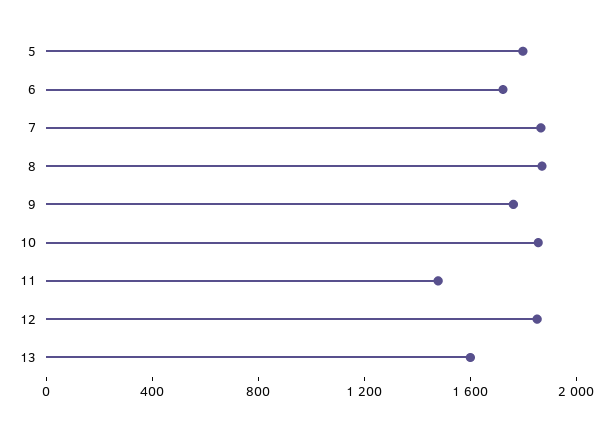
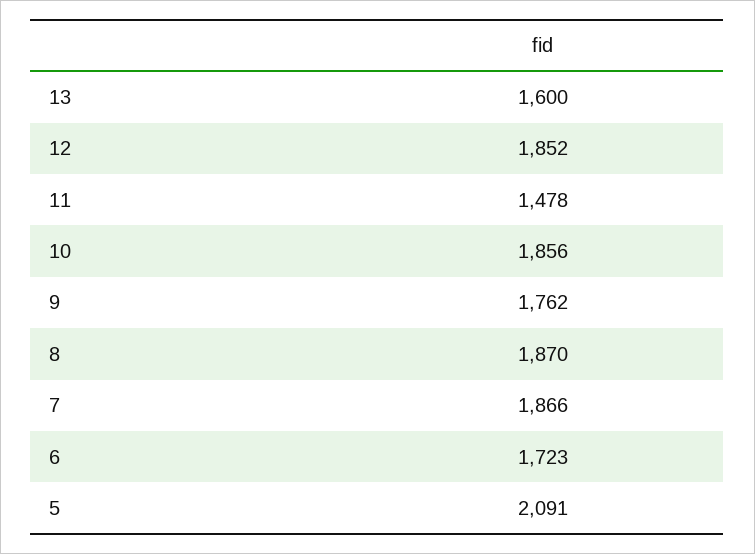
  {
-   "5": 1800,
+   "5": 2091,
    "6": 1723,
    "7": 1866,
    "8": 1870,
    "9": 1762,
    "10": 1856,
    "11": 1478,
    "12": 1852,
    "13": 1600
  }

